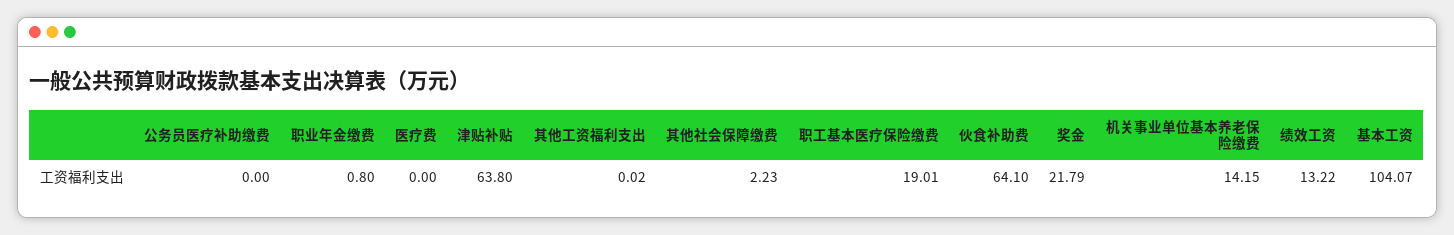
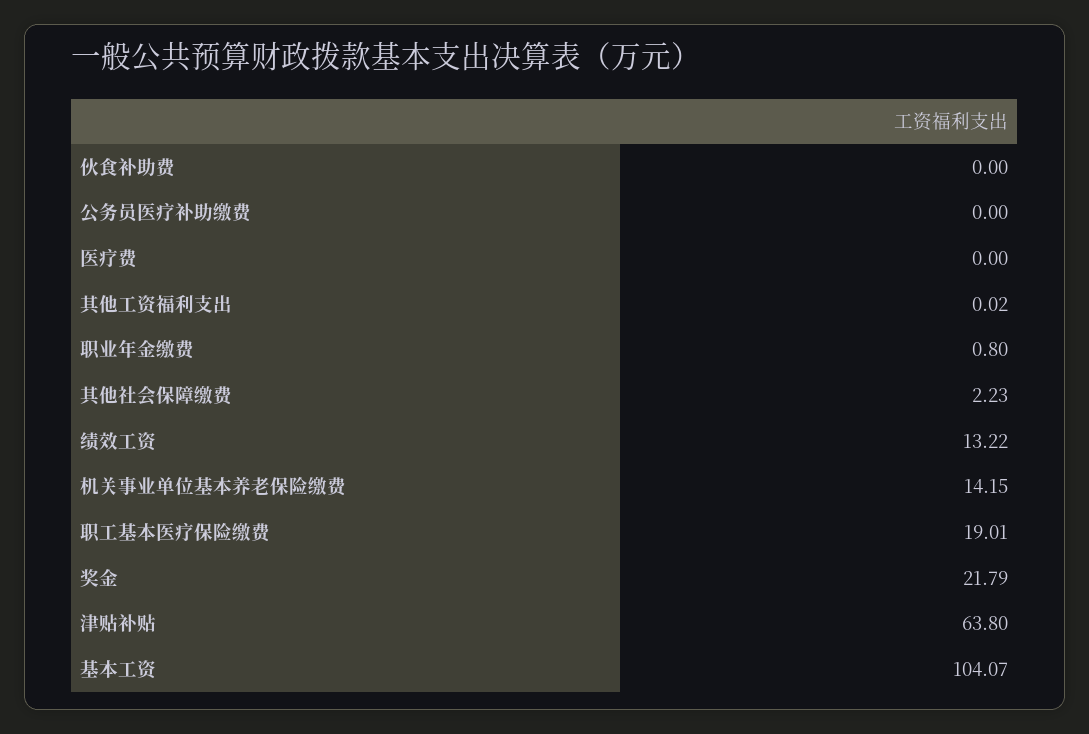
  {
    "公务员医疗补助缴费": 0,
    "职业年金缴费": 0.8,
    "医疗费": 0,
    "津贴补贴": 63.8,
    "其他工资福利支出": 0.02,
    "其他社会保障缴费": 2.23,
    "职工基本医疗保险缴费": 19.01,
-   "伙食补助费": 64.1,
+   "伙食补助费": 0,
    "奖金": 21.79,
    "机关事业单位基本养老保险缴费": 14.15,
    "绩效工资": 13.22,
    "基本工资": 104.07
  }

